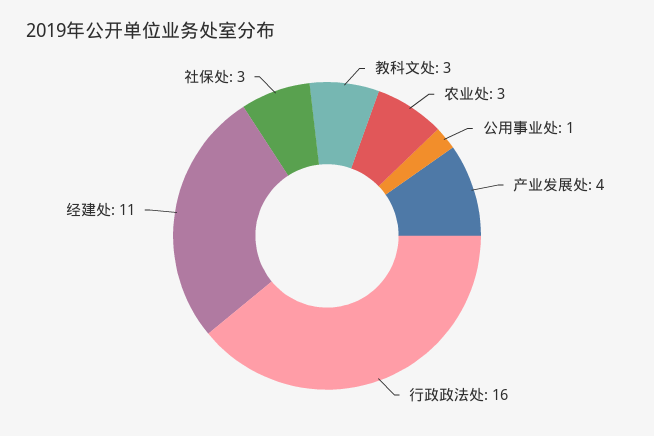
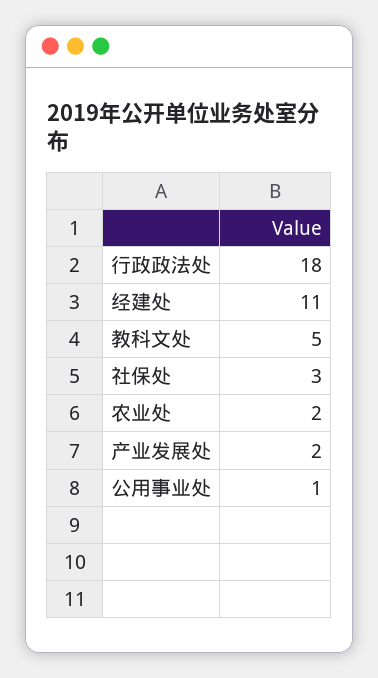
  {
-   "教科文处": 3,
+   "教科文处": 5,
-   "农业处": 3,
+   "农业处": 2,
    "公用事业处": 1,
-   "产业发展处": 4,
+   "产业发展处": 2,
-   "行政政法处": 16,
+   "行政政法处": 18,
    "经建处": 11,
    "社保处": 3
  }

